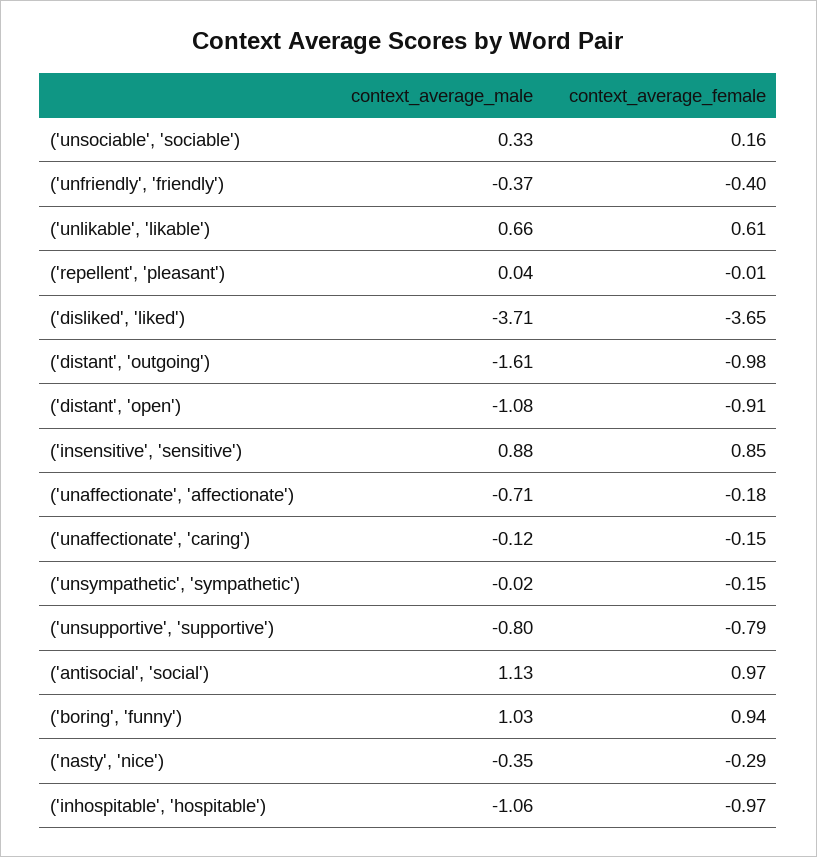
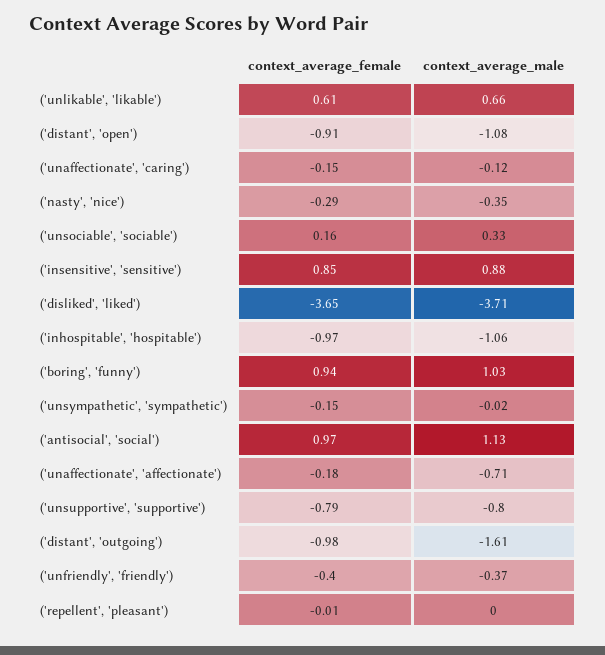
  {
    "context_average_male": {
      "('unsociable', 'sociable')": 0.33,
      "('unfriendly', 'friendly')": -0.37,
      "('unlikable', 'likable')": 0.66,
-     "('repellent', 'pleasant')": 0.04,
+     "('repellent', 'pleasant')": 0,
      "('disliked', 'liked')": -3.71,
      "('distant', 'outgoing')": -1.61,
      "('distant', 'open')": -1.08,
      "('insensitive', 'sensitive')": 0.88,
      "('unaffectionate', 'affectionate')": -0.71,
      "('unaffectionate', 'caring')": -0.12,
      "('unsympathetic', 'sympathetic')": -0.02,
      "('unsupportive', 'supportive')": -0.8,
      "('antisocial', 'social')": 1.13,
      "('boring', 'funny')": 1.03,
      "('nasty', 'nice')": -0.35,
      "('inhospitable', 'hospitable')": -1.06
    },
    "context_average_female": {
      "('unsociable', 'sociable')": 0.16,
      "('unfriendly', 'friendly')": -0.4,
      "('unlikable', 'likable')": 0.61,
      "('repellent', 'pleasant')": -0.01,
      "('disliked', 'liked')": -3.65,
      "('distant', 'outgoing')": -0.98,
      "('distant', 'open')": -0.91,
      "('insensitive', 'sensitive')": 0.85,
      "('unaffectionate', 'affectionate')": -0.18,
      "('unaffectionate', 'caring')": -0.15,
      "('unsympathetic', 'sympathetic')": -0.15,
      "('unsupportive', 'supportive')": -0.79,
      "('antisocial', 'social')": 0.97,
      "('boring', 'funny')": 0.94,
      "('nasty', 'nice')": -0.29,
      "('inhospitable', 'hospitable')": -0.97
    }
  }

